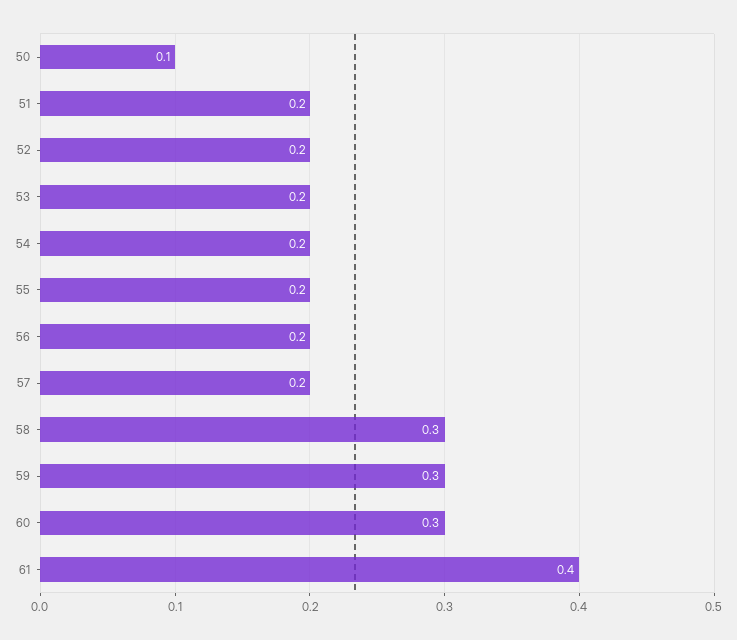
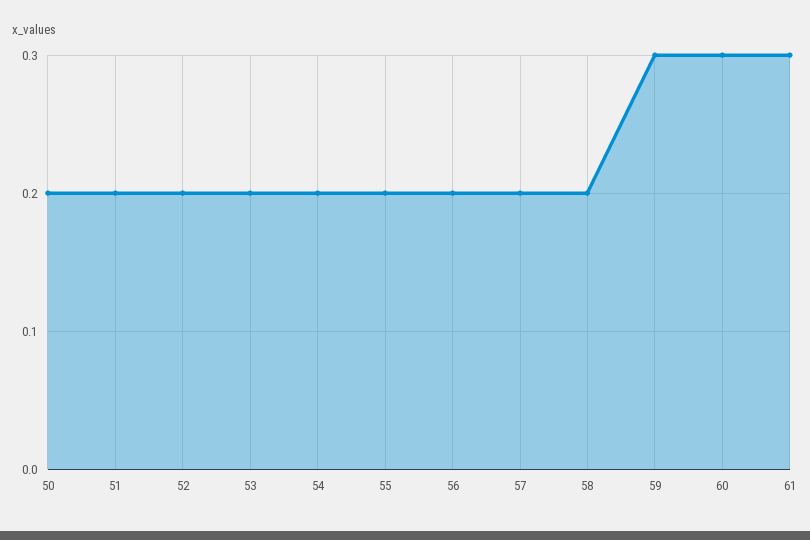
  {
-   "50": 0.1,
+   "50": 0.2,
    "51": 0.2,
    "52": 0.2,
    "53": 0.2,
    "54": 0.2,
    "55": 0.2,
    "56": 0.2,
    "57": 0.2,
-   "58": 0.3,
+   "58": 0.2,
    "59": 0.3,
    "60": 0.3,
-   "61": 0.4
+   "61": 0.3
  }

